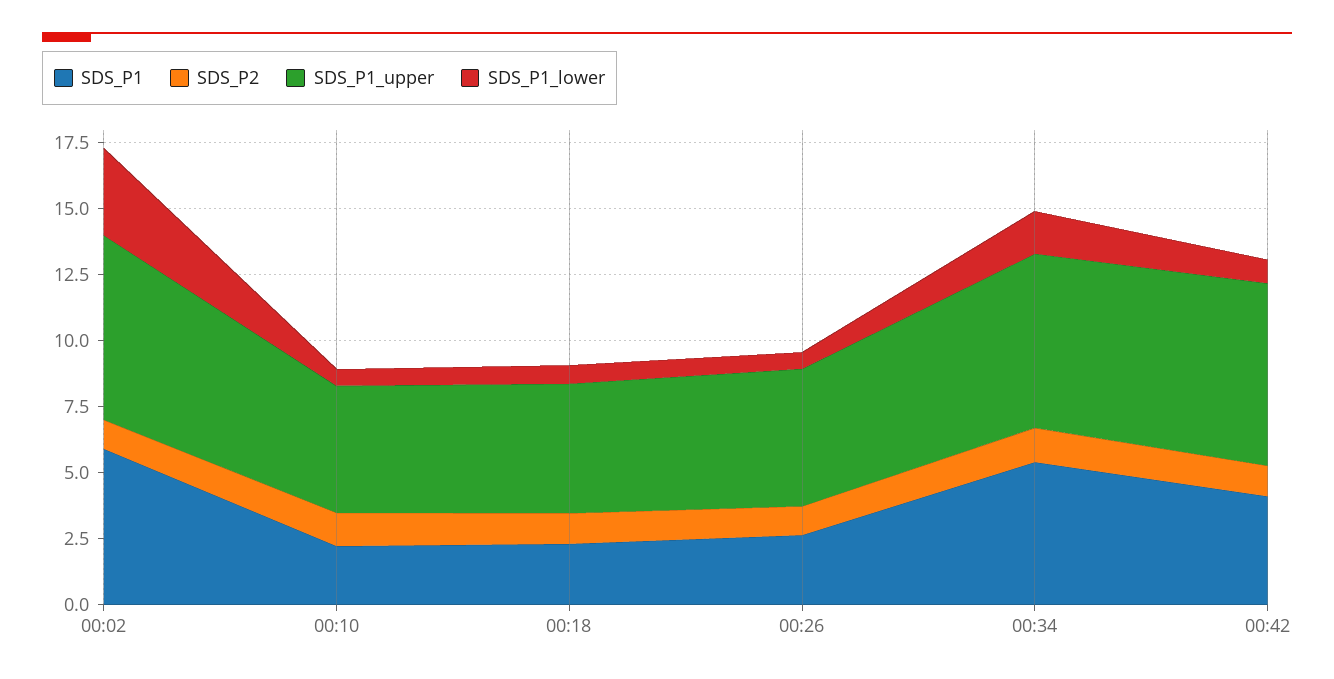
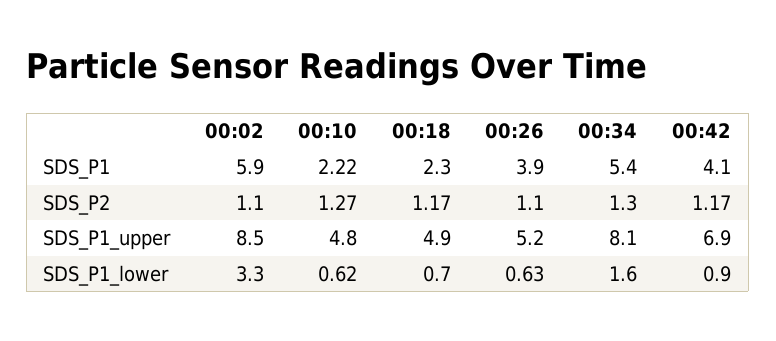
  {
    "SDS_P1": {
      "00:02": 5.9,
      "00:10": 2.22,
      "00:18": 2.3,
-     "00:26": 2.5,
+     "00:26": 3.9,
      "00:34": 5.4,
      "00:42": 4.1
    },
    "SDS_P2": {
      "00:02": 1.1,
      "00:10": 1.27,
      "00:18": 1.17,
      "00:26": 1.1,
      "00:34": 1.3,
      "00:42": 1.17
    },
    "SDS_P1_upper": {
-     "00:02": 7,
+     "00:02": 8.5,
      "00:10": 4.8,
      "00:18": 4.9,
      "00:26": 5.2,
-     "00:34": 6.5,
+     "00:34": 8.1,
      "00:42": 6.9
    },
    "SDS_P1_lower": {
      "00:02": 3.3,
      "00:10": 0.62,
      "00:18": 0.7,
      "00:26": 0.63,
      "00:34": 1.6,
      "00:42": 0.9
    }
  }

